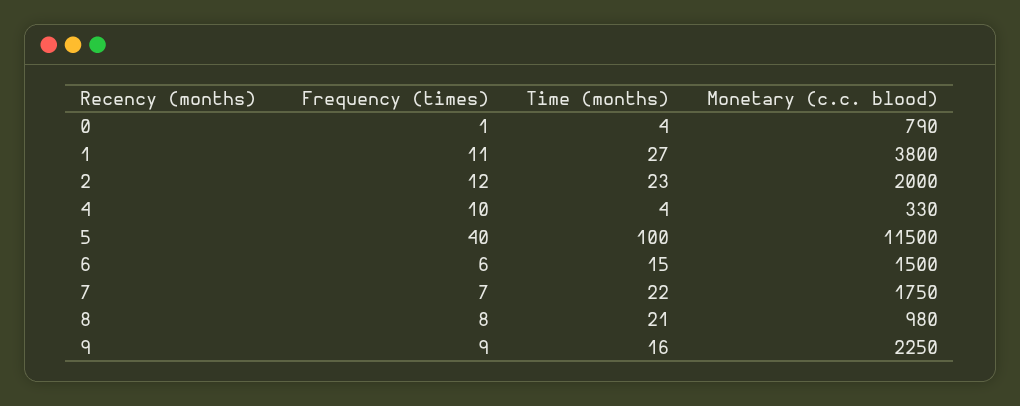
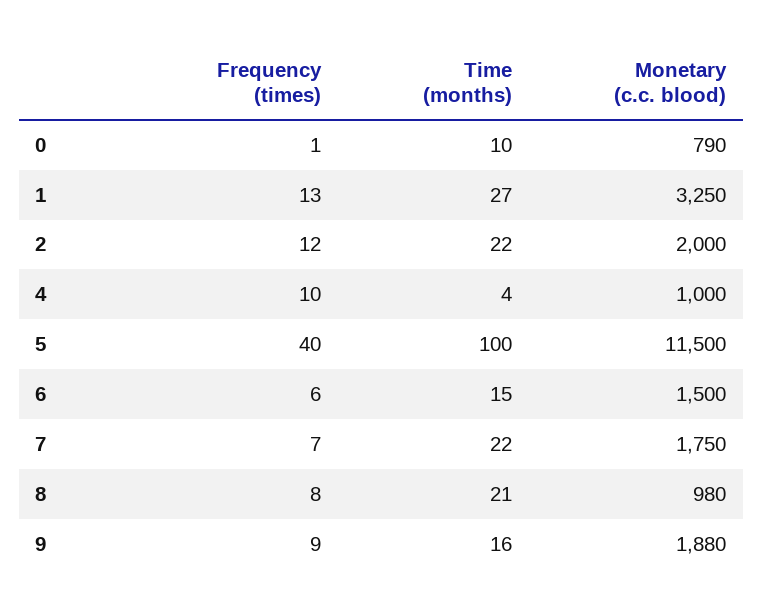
  {
    "Frequency (times)": {
      "0": 1,
-     "1": 11,
+     "1": 13,
      "2": 12,
      "4": 10,
      "5": 40,
      "6": 6,
      "7": 7,
      "8": 8,
      "9": 9
    },
    "Time (months)": {
-     "0": 4,
+     "0": 10,
      "1": 27,
-     "2": 23,
+     "2": 22,
      "4": 4,
      "5": 100,
      "6": 15,
      "7": 22,
      "8": 21,
      "9": 16
    },
    "Monetary (c.c. blood)": {
      "0": 790,
-     "1": 3800,
+     "1": 3250,
      "2": 2000,
-     "4": 330,
+     "4": 1000,
      "5": 11500,
      "6": 1500,
      "7": 1750,
      "8": 980,
-     "9": 2250
+     "9": 1880
    }
  }

